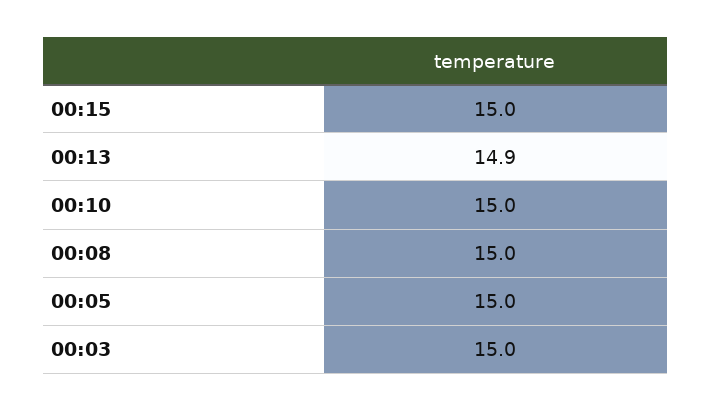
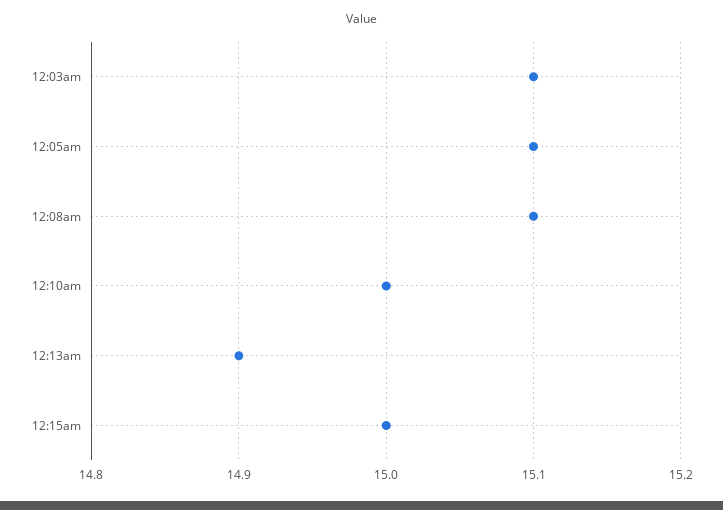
  {
    "00:15": 15,
    "00:13": 14.9,
    "00:10": 15,
-   "00:08": 15,
+   "00:08": 15.1,
-   "00:05": 15,
+   "00:05": 15.1,
-   "00:03": 15
+   "00:03": 15.1
  }

